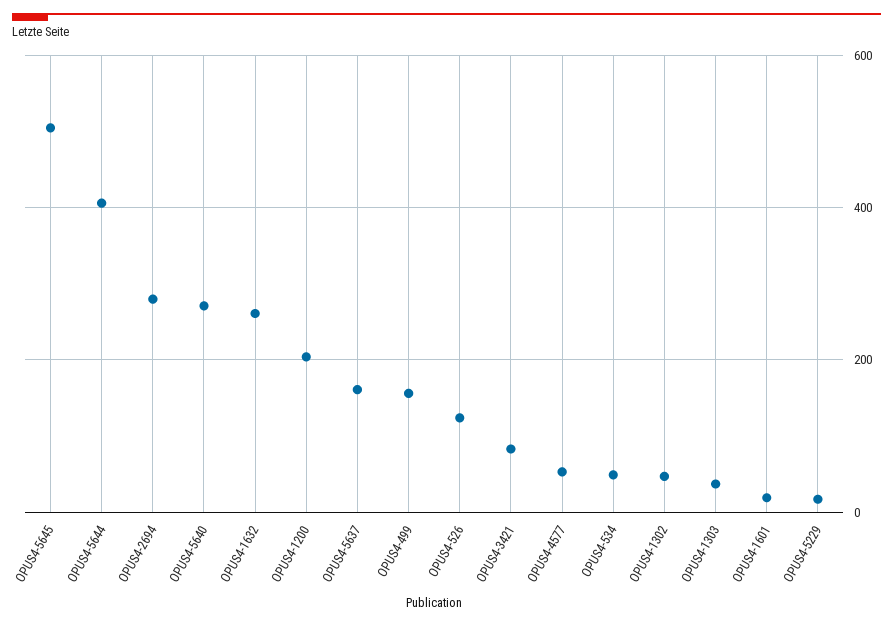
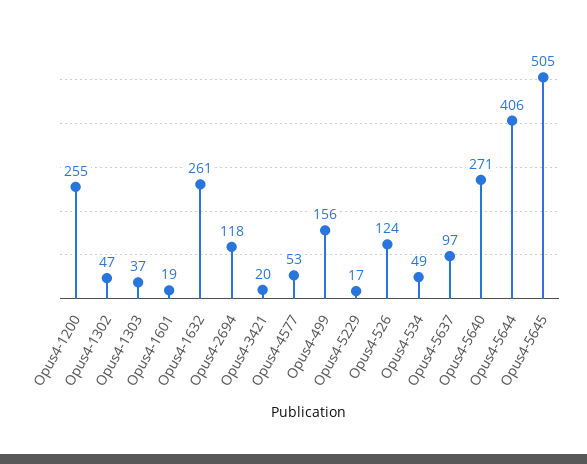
  {
    "OPUS4-5645": 505,
    "OPUS4-5644": 406,
-   "OPUS4-2694": 280,
+   "OPUS4-2694": 118,
    "OPUS4-5640": 271,
    "OPUS4-1632": 261,
-   "OPUS4-1200": 200,
+   "OPUS4-1200": 255,
-   "OPUS4-5637": 160,
+   "OPUS4-5637": 97,
    "OPUS4-499": 156,
    "OPUS4-526": 124,
-   "OPUS4-3421": 80,
+   "OPUS4-3421": 20,
    "OPUS4-4577": 53,
    "OPUS4-534": 49,
    "OPUS4-1302": 47,
    "OPUS4-1303": 37,
    "OPUS4-1601": 19,
    "OPUS4-5229": 17
  }

